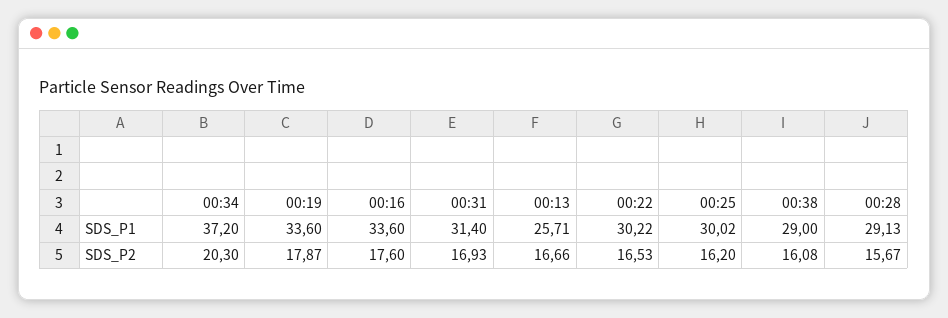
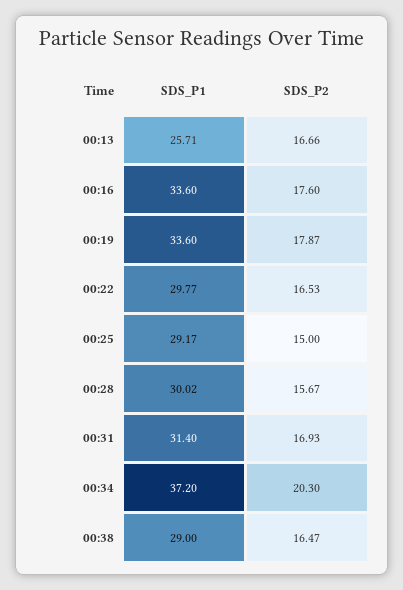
  {
    "00:34": {
      "SDS_P1": 37.2,
      "SDS_P2": 20.3
    },
    "00:19": {
      "SDS_P1": 33.6,
      "SDS_P2": 17.87
    },
    "00:16": {
      "SDS_P1": 33.6,
      "SDS_P2": 17.6
    },
    "00:31": {
      "SDS_P1": 31.4,
      "SDS_P2": 16.93
    },
    "00:13": {
      "SDS_P1": 25.71,
      "SDS_P2": 16.66
    },
    "00:22": {
-     "SDS_P1": 30.22,
+     "SDS_P1": 29.77,
      "SDS_P2": 16.53
    },
    "00:25": {
-     "SDS_P1": 30.02,
+     "SDS_P1": 29.17,
-     "SDS_P2": 16.2
+     "SDS_P2": 15
    },
    "00:38": {
      "SDS_P1": 29,
-     "SDS_P2": 16.08
+     "SDS_P2": 16.47
    },
    "00:28": {
-     "SDS_P1": 29.13,
+     "SDS_P1": 30.02,
      "SDS_P2": 15.67
    }
  }

